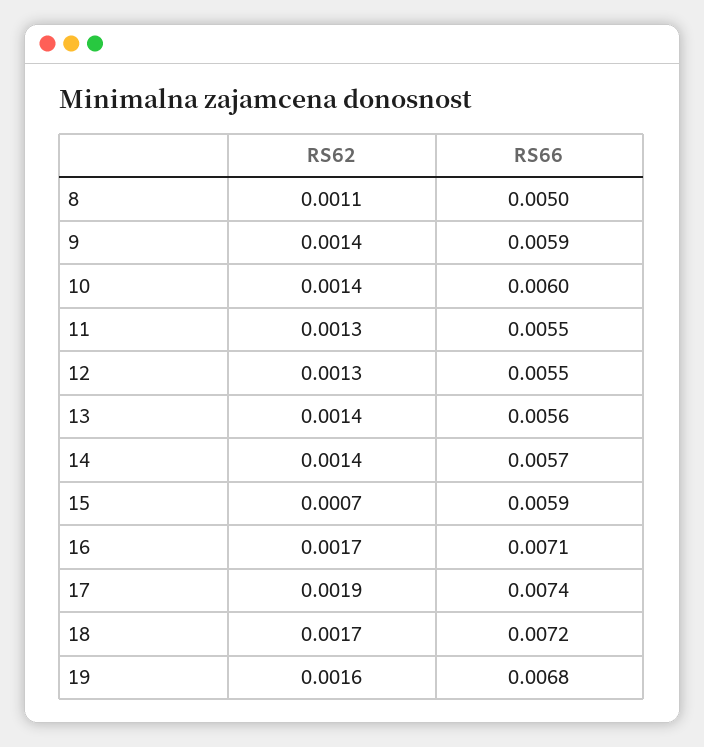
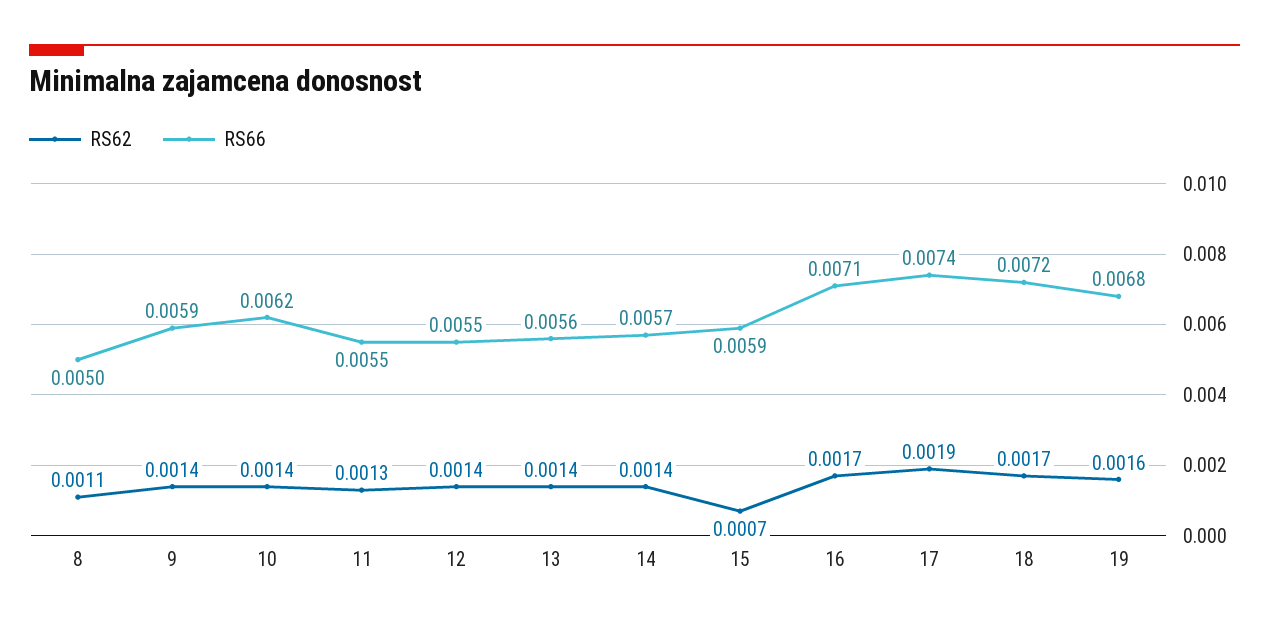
  {
    "RS62": {
      "8": 0.0011,
      "9": 0.0014,
      "10": 0.0014,
      "11": 0.0013,
-     "12": 0.0013,
+     "12": 0.0014,
      "13": 0.0014,
      "14": 0.0014,
      "15": 0.0007,
      "16": 0.0017,
      "17": 0.0019,
      "18": 0.0017,
      "19": 0.0016
    },
    "RS66": {
      "8": 0.005,
      "9": 0.0059,
-     "10": 0.006,
+     "10": 0.0062,
      "11": 0.0055,
      "12": 0.0055,
      "13": 0.0056,
      "14": 0.0057,
      "15": 0.0059,
      "16": 0.0071,
      "17": 0.0074,
      "18": 0.0072,
      "19": 0.0068
    }
  }

